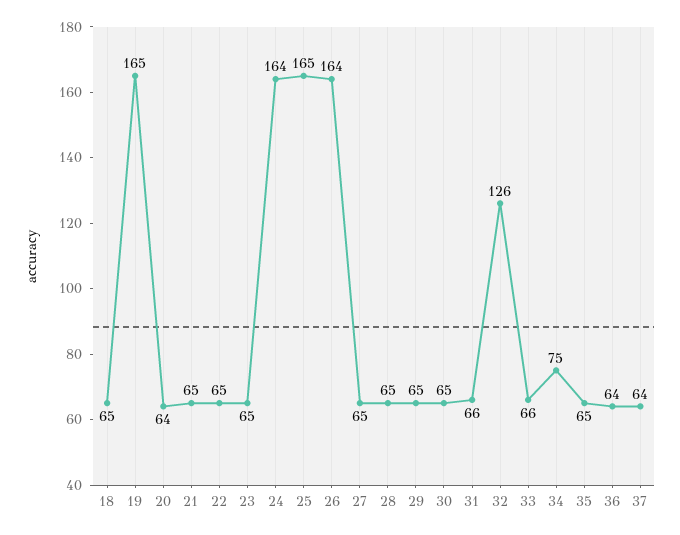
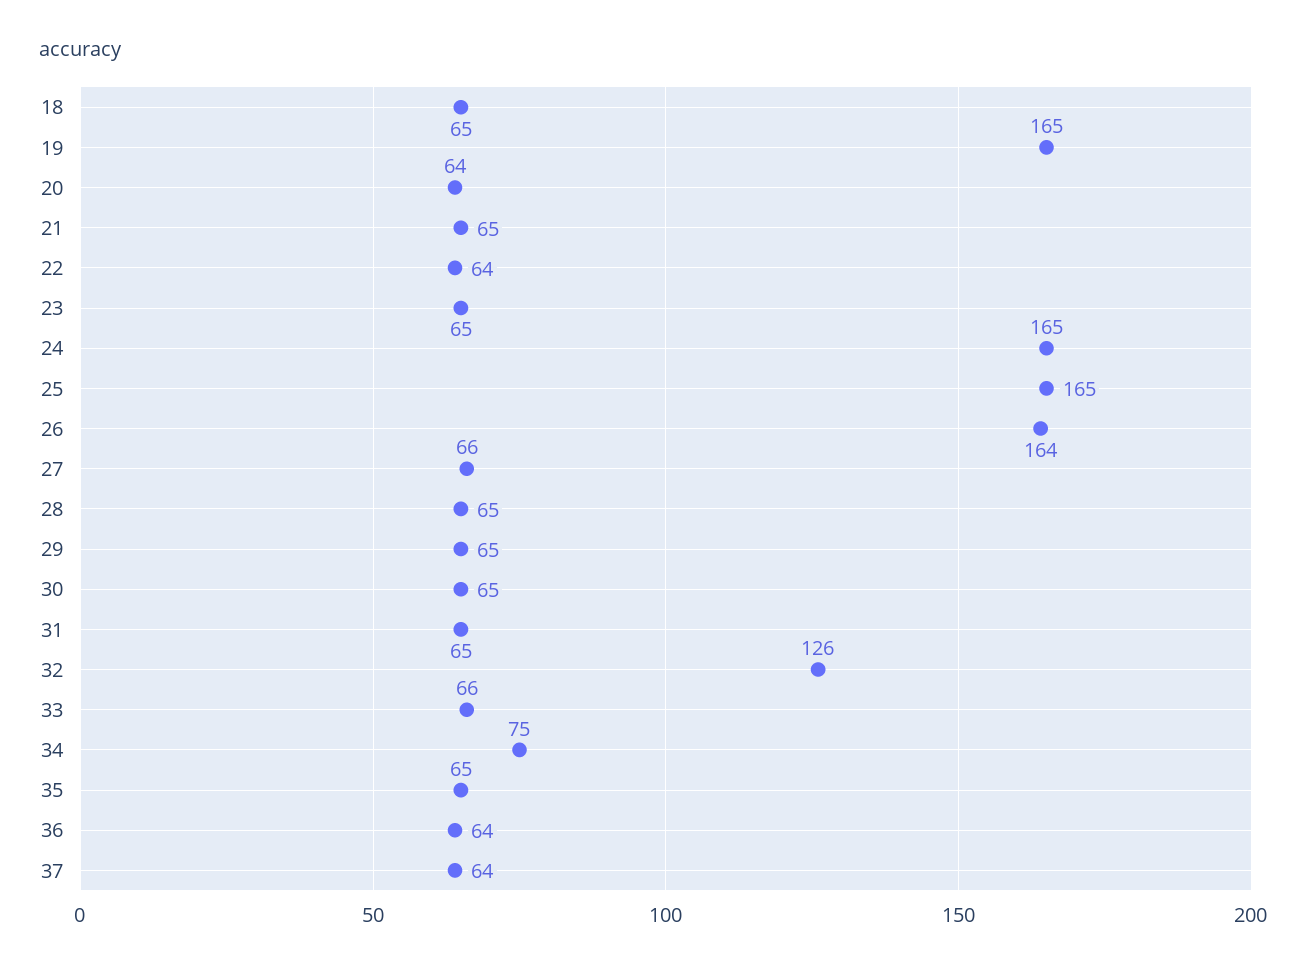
  {
    "18": 65,
    "19": 165,
    "20": 64,
    "21": 65,
-   "22": 65,
+   "22": 64,
    "23": 65,
-   "24": 164,
+   "24": 165,
    "25": 165,
    "26": 164,
-   "27": 65,
+   "27": 66,
    "28": 65,
    "29": 65,
    "30": 65,
-   "31": 66,
+   "31": 65,
    "32": 126,
    "33": 66,
    "34": 75,
    "35": 65,
    "36": 64,
    "37": 64
  }

